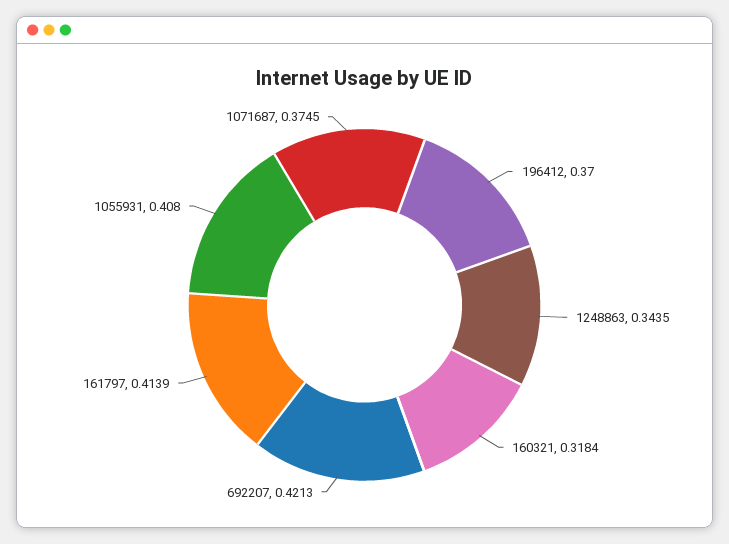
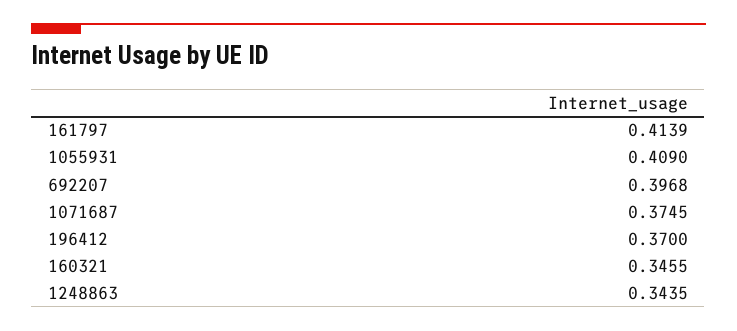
  {
    "196412": 0.37,
    "1248863": 0.3435,
-   "160321": 0.3184,
+   "160321": 0.3455,
-   "692207": 0.4213,
+   "692207": 0.3968,
    "161797": 0.4139,
-   "1055931": 0.408,
+   "1055931": 0.409,
    "1071687": 0.3745
  }

